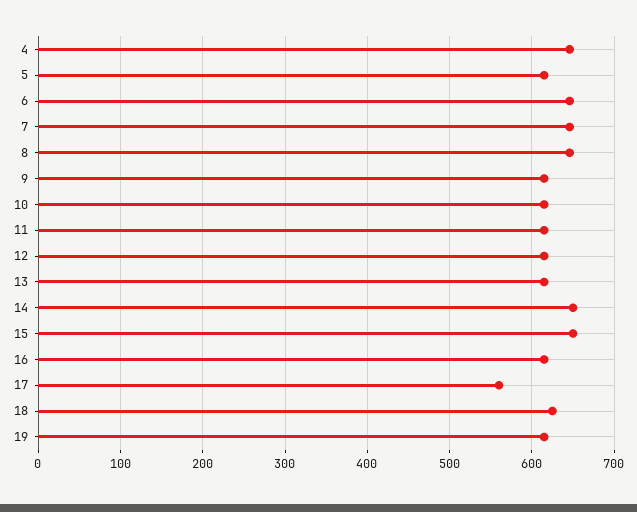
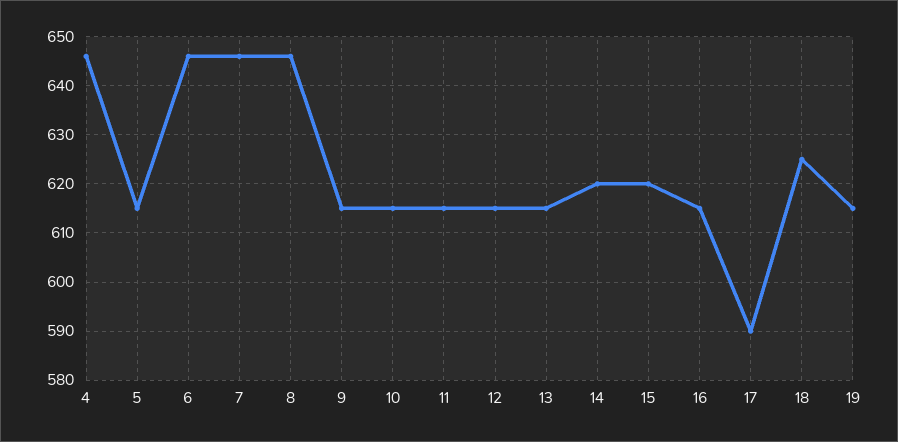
  {
    "4": 645,
    "5": 615,
    "6": 645,
    "7": 645,
    "8": 645,
    "9": 615,
    "10": 615,
    "11": 615,
    "12": 615,
    "13": 615,
-   "14": 650,
+   "14": 620,
-   "15": 650,
+   "15": 620,
    "16": 615,
-   "17": 560,
+   "17": 590,
    "18": 625,
    "19": 615
  }

